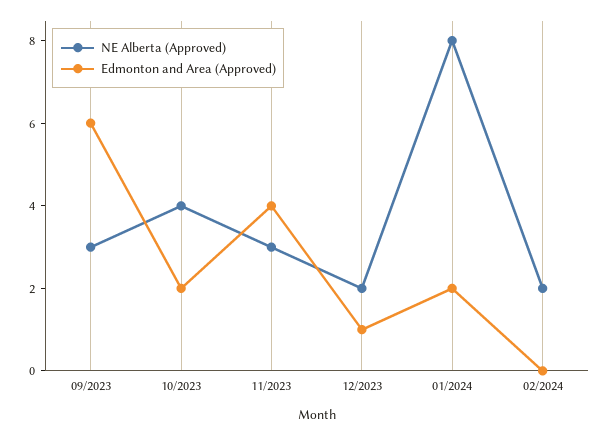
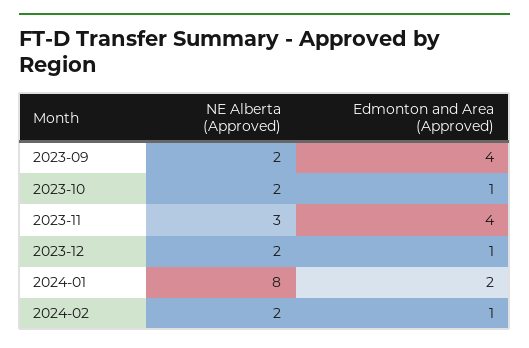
  {
    "NE Alberta (Approved)": {
-     "09/2023": 3,
+     "09/2023": 2,
-     "10/2023": 4,
+     "10/2023": 2,
      "11/2023": 3,
      "12/2023": 2,
      "01/2024": 8,
      "02/2024": 2
    },
    "Edmonton and Area (Approved)": {
-     "09/2023": 6,
+     "09/2023": 4,
-     "10/2023": 2,
+     "10/2023": 1,
      "11/2023": 4,
      "12/2023": 1,
      "01/2024": 2,
-     "02/2024": 0
+     "02/2024": 1
    }
  }

